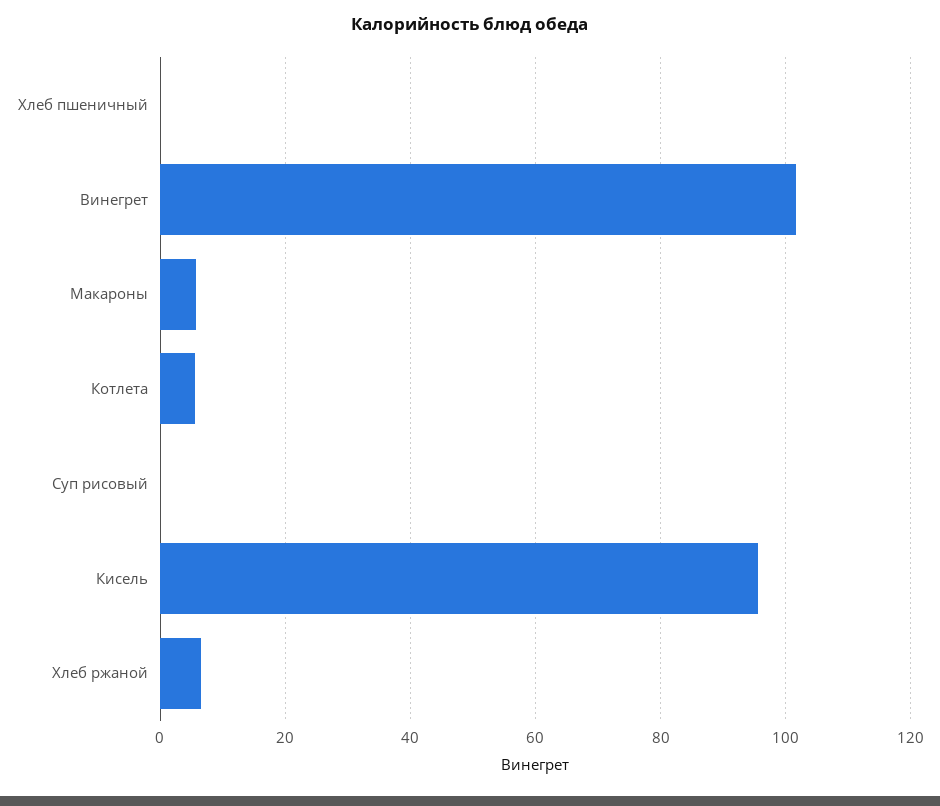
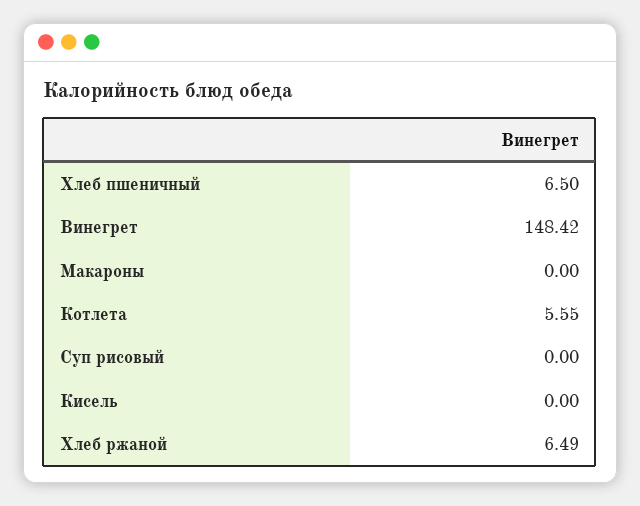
  {
-   "Хлеб пшеничный": 0,
+   "Хлеб пшеничный": 6.5,
-   "Винегрет": 102,
+   "Винегрет": 148.42,
-   "Макароны": 6,
+   "Макароны": 0,
    "Котлета": 5.55,
    "Суп рисовый": 0,
-   "Кисель": 96,
+   "Кисель": 0,
    "Хлеб ржаной": 6.49
  }

